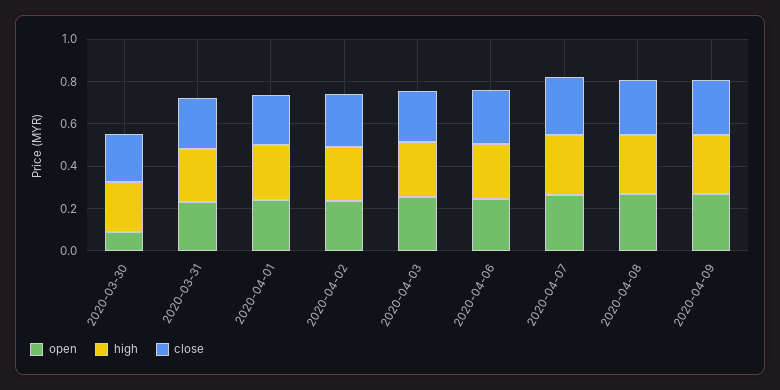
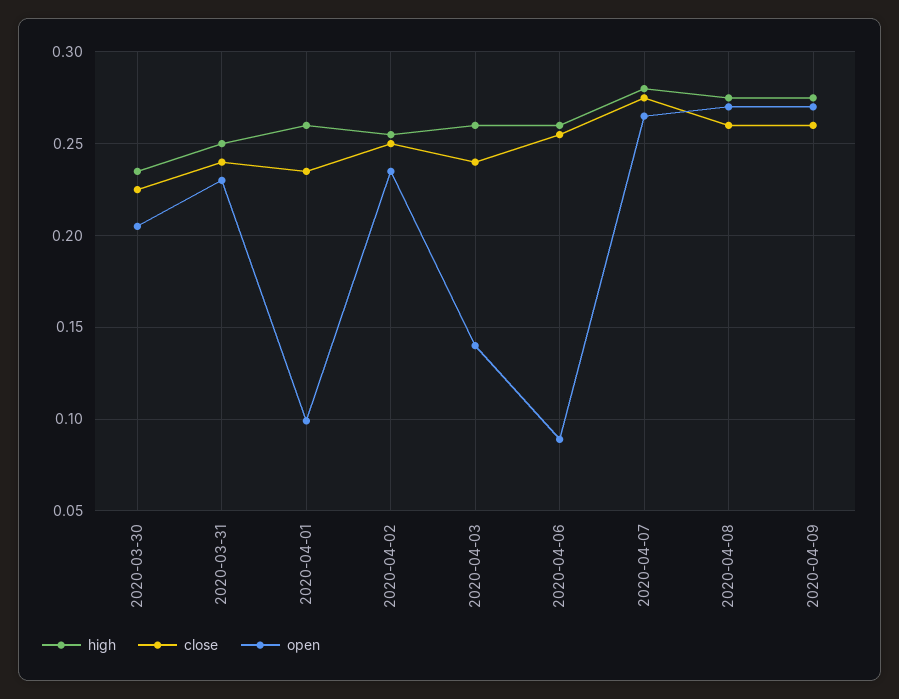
  {
    "open": {
-     "2020-03-30": 0.1,
+     "2020-03-30": 0.205,
      "2020-03-31": 0.23,
-     "2020-04-01": 0.25,
+     "2020-04-01": 0.1,
      "2020-04-02": 0.235,
-     "2020-04-03": 0.25,
+     "2020-04-03": 0.14,
-     "2020-04-06": 0.25,
+     "2020-04-06": 0.09,
      "2020-04-07": 0.265,
      "2020-04-08": 0.27,
      "2020-04-09": 0.27
    },
    "high": {
      "2020-03-30": 0.235,
      "2020-03-31": 0.25,
      "2020-04-01": 0.26,
      "2020-04-02": 0.255,
      "2020-04-03": 0.26,
      "2020-04-06": 0.26,
      "2020-04-07": 0.28,
      "2020-04-08": 0.275,
      "2020-04-09": 0.275
    },
    "close": {
      "2020-03-30": 0.225,
      "2020-03-31": 0.24,
      "2020-04-01": 0.235,
      "2020-04-02": 0.25,
      "2020-04-03": 0.24,
      "2020-04-06": 0.255,
      "2020-04-07": 0.275,
      "2020-04-08": 0.26,
      "2020-04-09": 0.26
    }
  }

